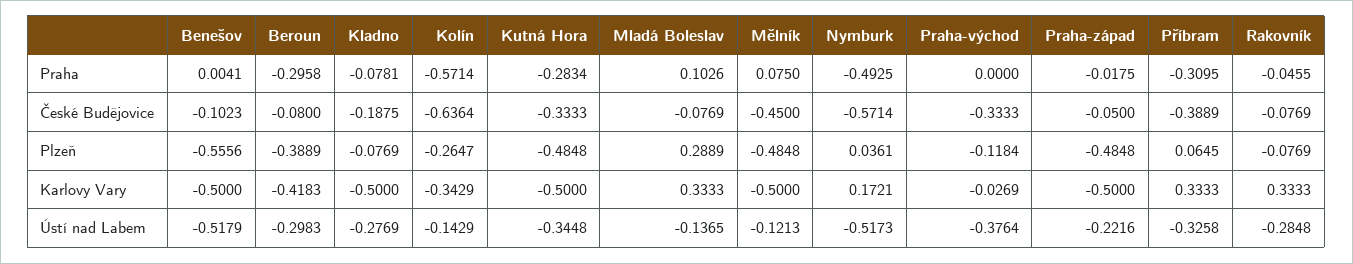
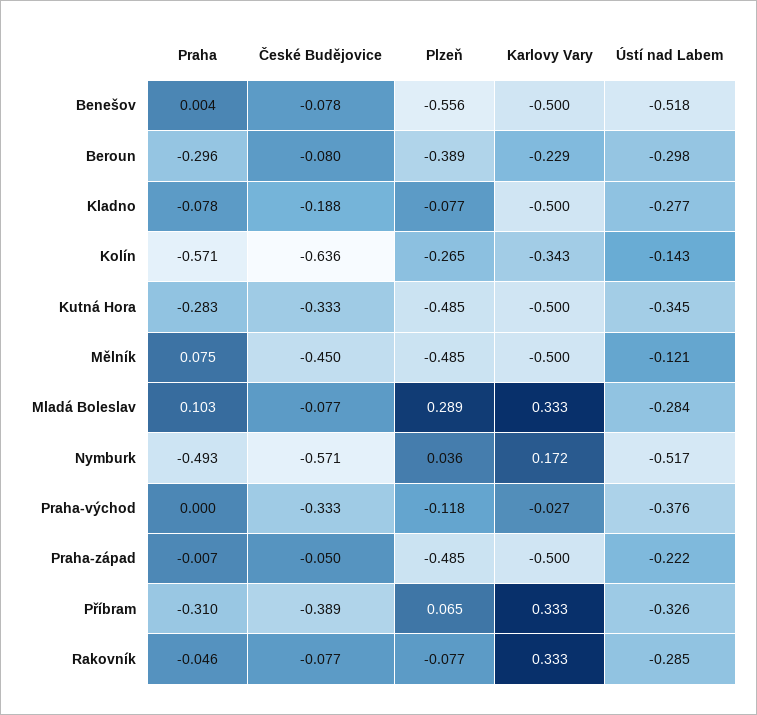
  {
    "Benešov": {
      "Praha": 0.0041,
-     "České Budějovice": -0.1023,
+     "České Budějovice": -0.078,
      "Plzeň": -0.5556,
      "Karlovy Vary": -0.5,
      "Ústí nad Labem": -0.5179
    },
    "Beroun": {
      "Praha": -0.2958,
      "České Budějovice": -0.08,
      "Plzeň": -0.3889,
-     "Karlovy Vary": -0.4183,
+     "Karlovy Vary": -0.229,
      "Ústí nad Labem": -0.2983
    },
    "Kladno": {
      "Praha": -0.0781,
      "České Budějovice": -0.1875,
      "Plzeň": -0.0769,
      "Karlovy Vary": -0.5,
      "Ústí nad Labem": -0.2769
    },
    "Kolín": {
      "Praha": -0.5714,
      "České Budějovice": -0.6364,
      "Plzeň": -0.2647,
      "Karlovy Vary": -0.3429,
      "Ústí nad Labem": -0.1429
    },
    "Kutná Hora": {
      "Praha": -0.2834,
      "České Budějovice": -0.3333,
      "Plzeň": -0.4848,
      "Karlovy Vary": -0.5,
      "Ústí nad Labem": -0.3448
    },
    "Mladá Boleslav": {
      "Praha": 0.1026,
      "České Budějovice": -0.0769,
      "Plzeň": 0.2889,
      "Karlovy Vary": 0.3333,
-     "Ústí nad Labem": -0.1365
+     "Ústí nad Labem": -0.284
    },
    "Mělník": {
      "Praha": 0.075,
      "České Budějovice": -0.45,
      "Plzeň": -0.4848,
      "Karlovy Vary": -0.5,
      "Ústí nad Labem": -0.1213
    },
    "Nymburk": {
      "Praha": -0.4925,
      "České Budějovice": -0.5714,
      "Plzeň": 0.0361,
      "Karlovy Vary": 0.1721,
      "Ústí nad Labem": -0.5173
    },
    "Praha-východ": {
      "Praha": 0,
      "České Budějovice": -0.3333,
      "Plzeň": -0.1184,
      "Karlovy Vary": -0.0269,
      "Ústí nad Labem": -0.3764
    },
    "Praha-západ": {
-     "Praha": -0.0175,
+     "Praha": -0.007,
      "České Budějovice": -0.05,
      "Plzeň": -0.4848,
      "Karlovy Vary": -0.5,
      "Ústí nad Labem": -0.2216
    },
    "Příbram": {
      "Praha": -0.3095,
      "České Budějovice": -0.3889,
      "Plzeň": 0.0645,
      "Karlovy Vary": 0.3333,
      "Ústí nad Labem": -0.3258
    },
    "Rakovník": {
      "Praha": -0.0455,
      "České Budějovice": -0.0769,
      "Plzeň": -0.0769,
      "Karlovy Vary": 0.3333,
      "Ústí nad Labem": -0.2848
    }
  }

